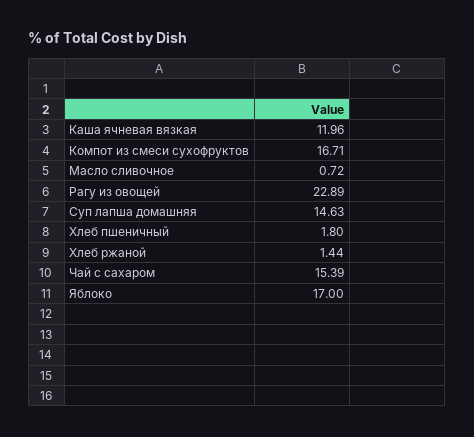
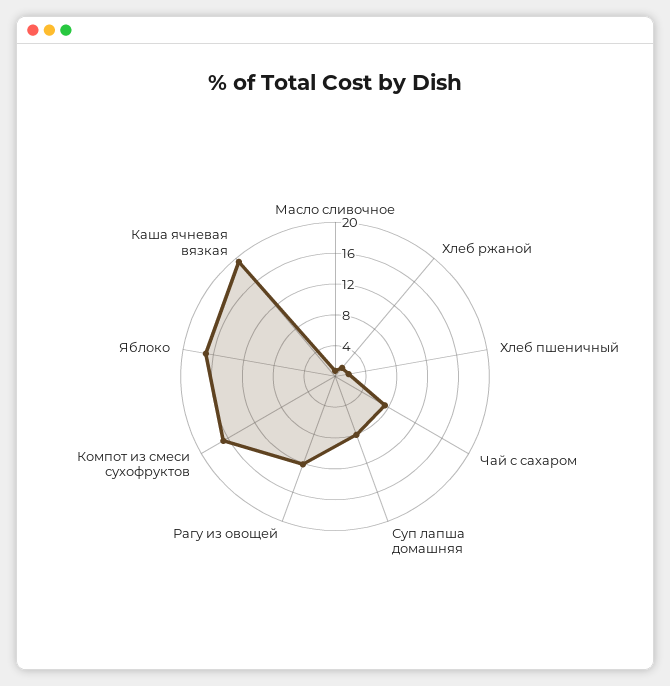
  {
-   "Каша ячневая вязкая": 11.96,
+   "Каша ячневая вязкая": 20,
    "Компот из смеси сухофруктов": 16.71,
    "Масло сливочное": 0.72,
-   "Рагу из овощей": 22.89,
+   "Рагу из овощей": 12,
-   "Суп лапша домашняя": 14.63,
+   "Суп лапша домашняя": 8,
    "Хлеб пшеничный": 1.8,
    "Хлеб ржаной": 1.44,
-   "Чай с сахаром": 15.39,
+   "Чай с сахаром": 8,
    "Яблоко": 17
  }

